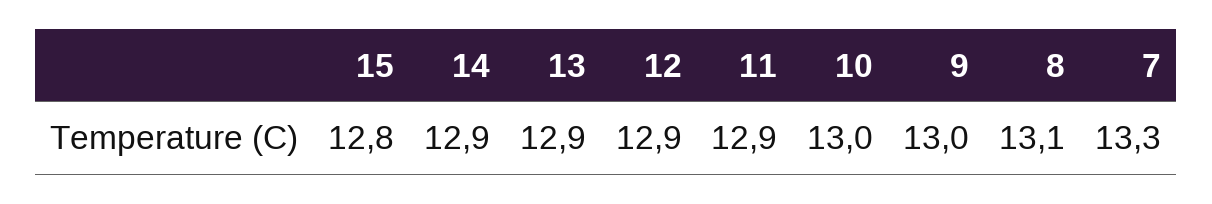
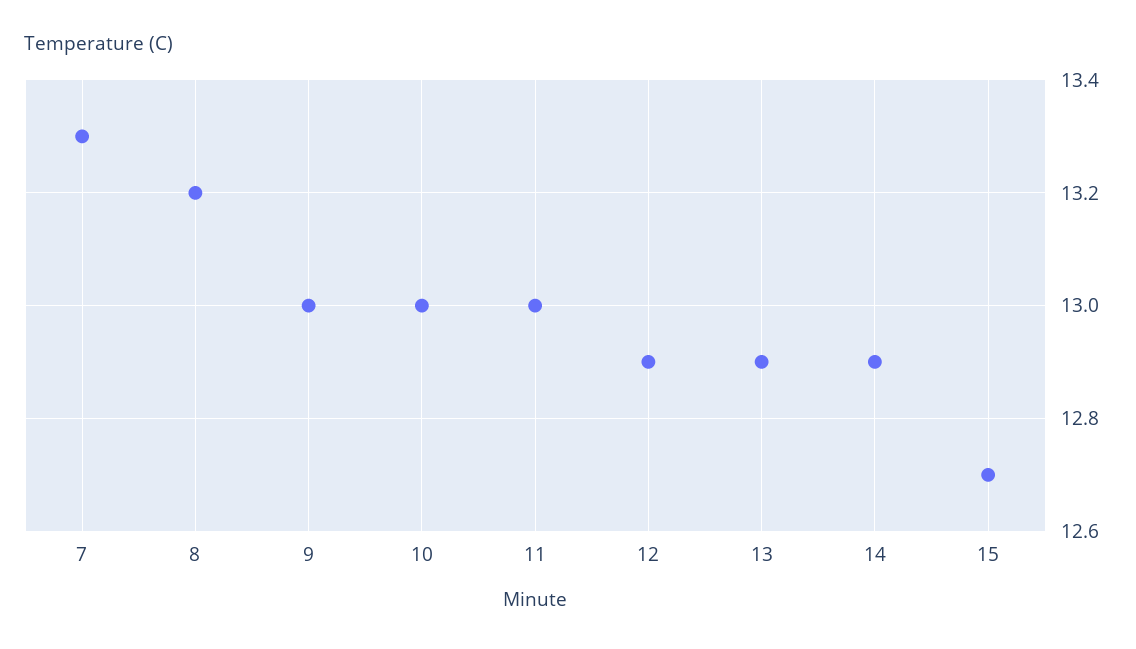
  {
-   "15": 12.8,
+   "15": 12.7,
    "14": 12.9,
    "13": 12.9,
    "12": 12.9,
-   "11": 12.9,
+   "11": 13,
    "10": 13,
    "9": 13,
-   "8": 13.1,
+   "8": 13.2,
    "7": 13.3
  }

